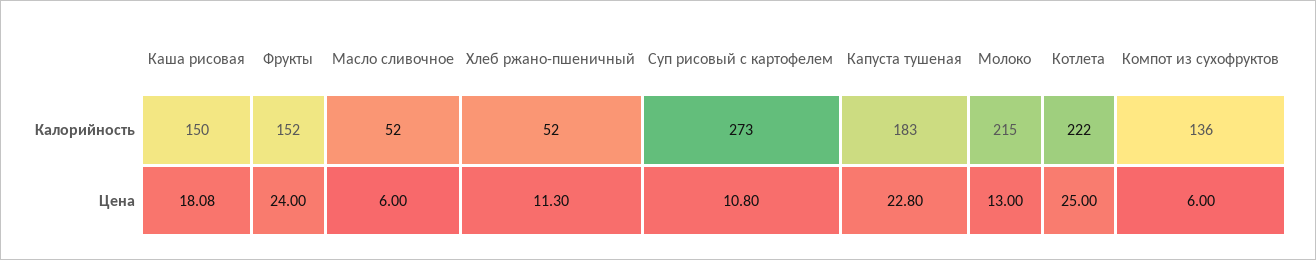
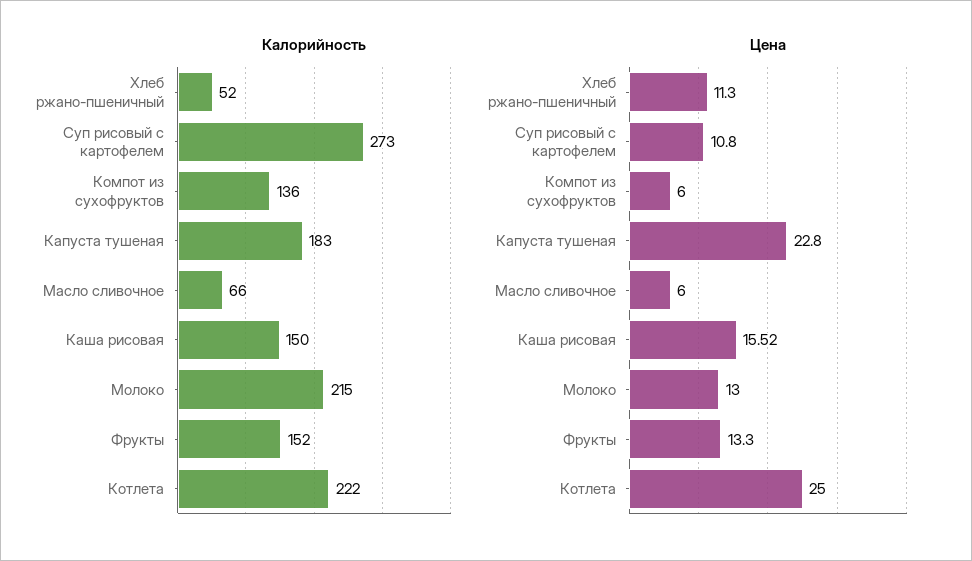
  {
    "Калорийность": {
      "Каша рисовая": 150,
      "Фрукты": 152,
-     "Масло сливочное": 52,
+     "Масло сливочное": 66,
      "Хлеб ржано-пшеничный": 52,
      "Суп рисовый с картофелем": 273,
      "Капуста тушеная": 183,
      "Молоко": 215,
      "Котлета": 222,
      "Компот из сухофруктов": 136
    },
    "Цена": {
-     "Каша рисовая": 18.08,
+     "Каша рисовая": 15.52,
-     "Фрукты": 24,
+     "Фрукты": 13.3,
      "Масло сливочное": 6,
      "Хлеб ржано-пшеничный": 11.3,
      "Суп рисовый с картофелем": 10.8,
      "Капуста тушеная": 22.8,
      "Молоко": 13,
      "Котлета": 25,
      "Компот из сухофруктов": 6
    }
  }

